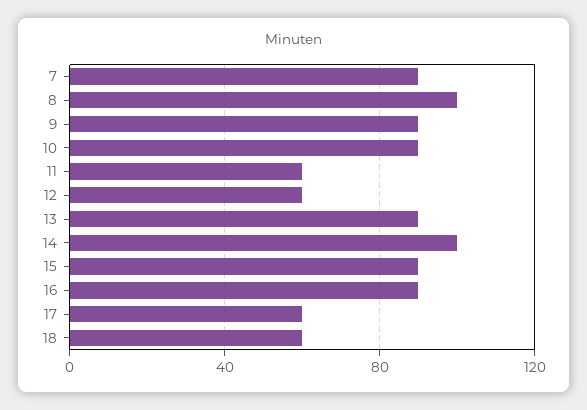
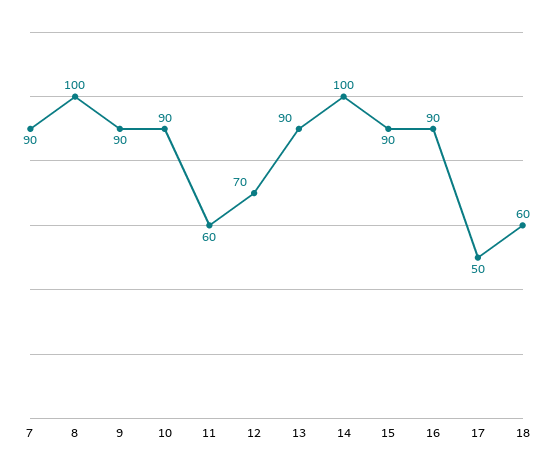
  {
    "7": 90,
    "8": 100,
    "9": 90,
    "10": 90,
    "11": 60,
-   "12": 60,
+   "12": 70,
    "13": 90,
    "14": 100,
    "15": 90,
    "16": 90,
-   "17": 60,
+   "17": 50,
    "18": 60
  }

